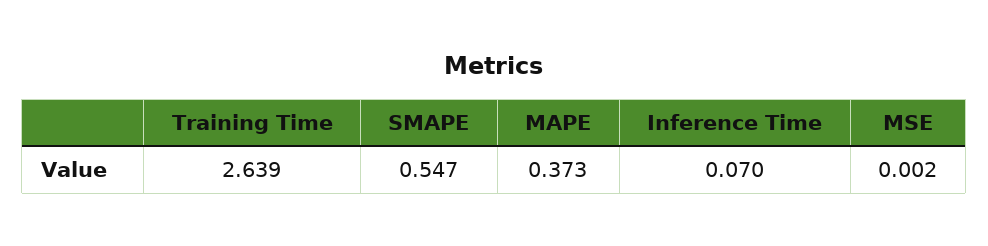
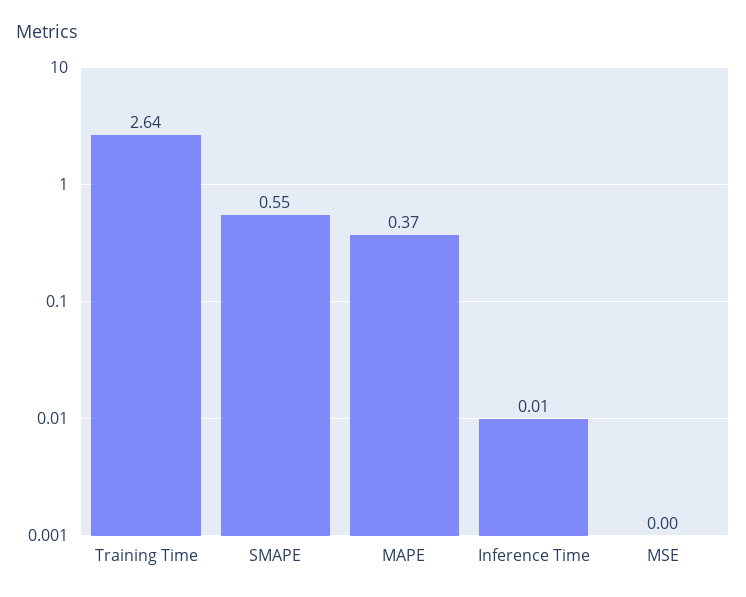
  {
    "Training Time": 2.639,
    "SMAPE": 0.547,
    "MAPE": 0.373,
-   "Inference Time": 0.07,
+   "Inference Time": 0.01,
    "MSE": 0.002
  }

